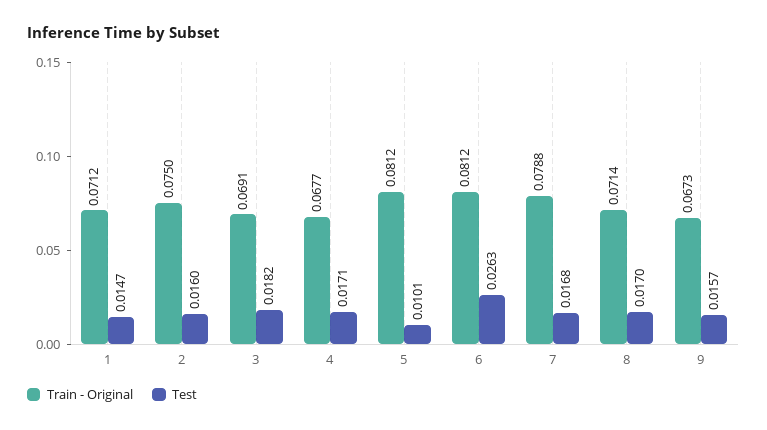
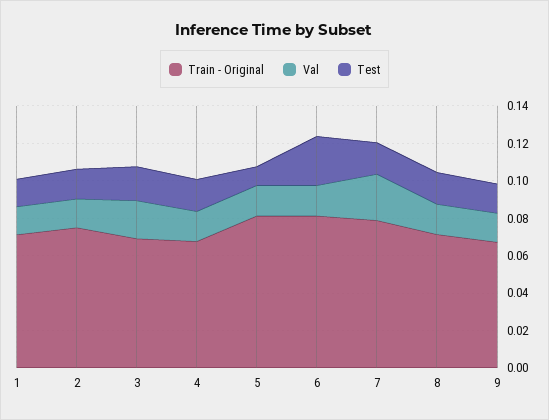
  {
    "Train - Original": {
      "1": 0.0712,
      "2": 0.075,
      "3": 0.0691,
      "4": 0.0677,
      "5": 0.0812,
      "6": 0.0812,
      "7": 0.0788,
      "8": 0.0714,
      "9": 0.0673
    },
    "Test": {
      "1": 0.0147,
      "2": 0.016,
      "3": 0.0182,
      "4": 0.0171,
      "5": 0.0101,
      "6": 0.0263,
      "7": 0.0168,
      "8": 0.017,
      "9": 0.0157
-   }
+   },
+   "Val": {
+     "1": 0.015,
+     "2": 0.015,
+     "3": 0.02,
+     "4": 0.015,
+     "5": 0.015,
+     "6": 0.015,
+     "7": 0.025,
+     "8": 0.015,
+     "9": 0.015
+   }
  }

